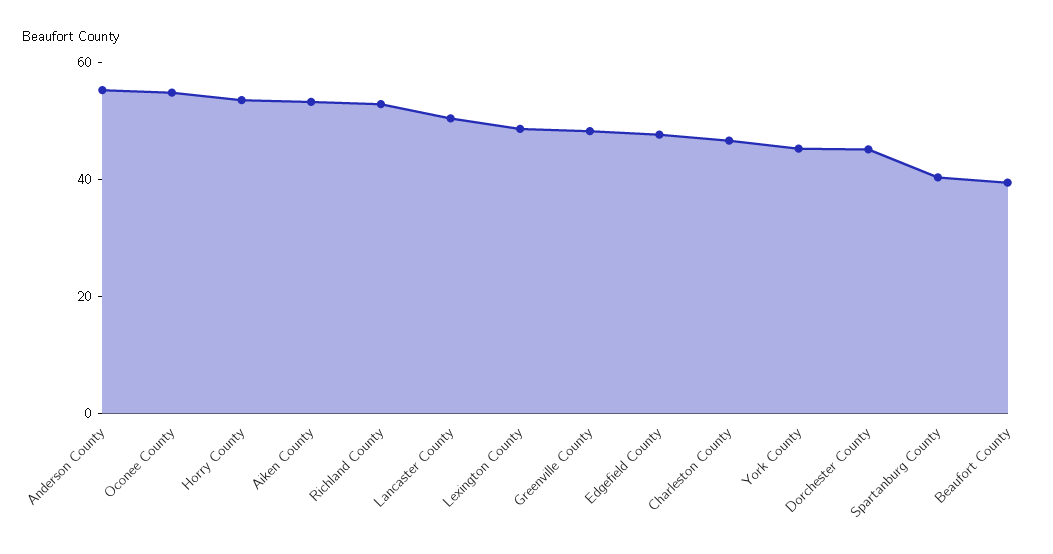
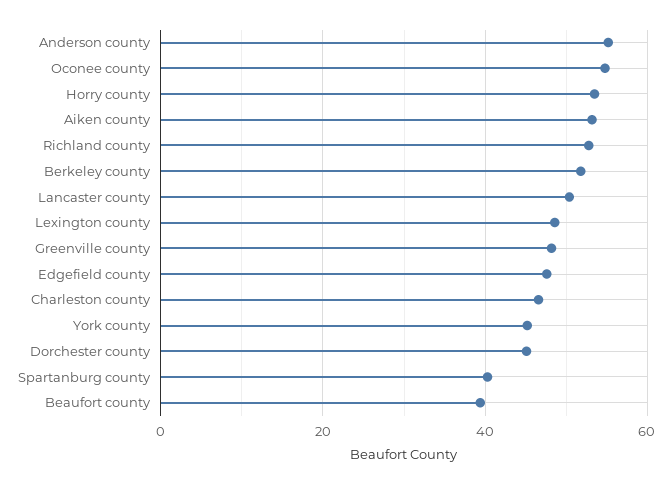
  {
    "Anderson County": 56,
    "Oconee County": 54,
    "Horry County": 54,
    "Aiken County": 54,
    "Richland County": 52,
    "Lancaster County": 50,
    "Lexington County": 48,
    "Greenville County": 48,
    "Edgefield County": 48,
    "Charleston County": 46,
    "York County": 46,
    "Dorchester County": 46,
    "Spartanburg County": 40,
-   "Beaufort County": 40
+   "Beaufort County": 40,
+   "Berkeley county": 52
  }

